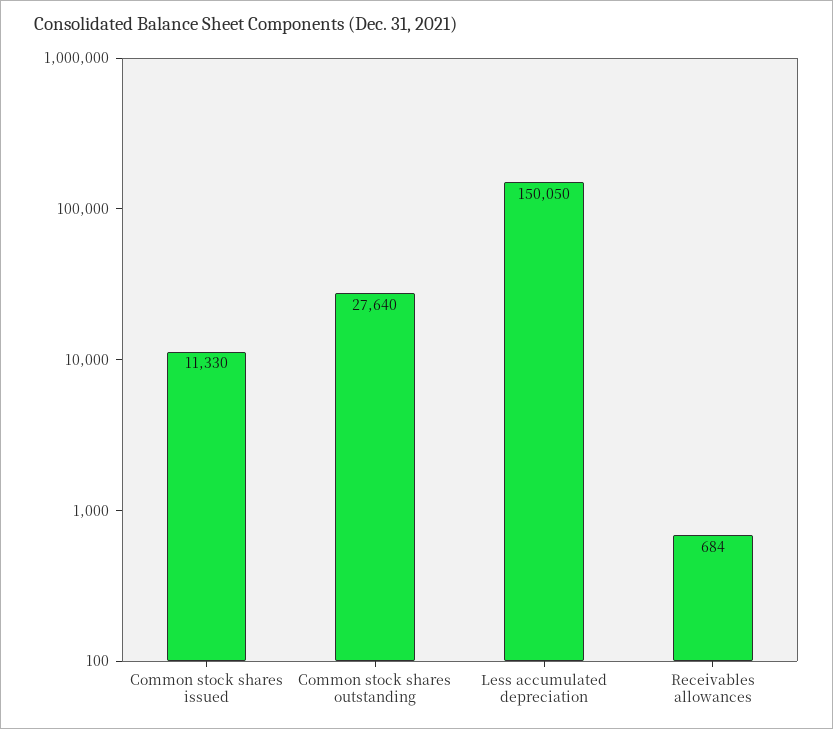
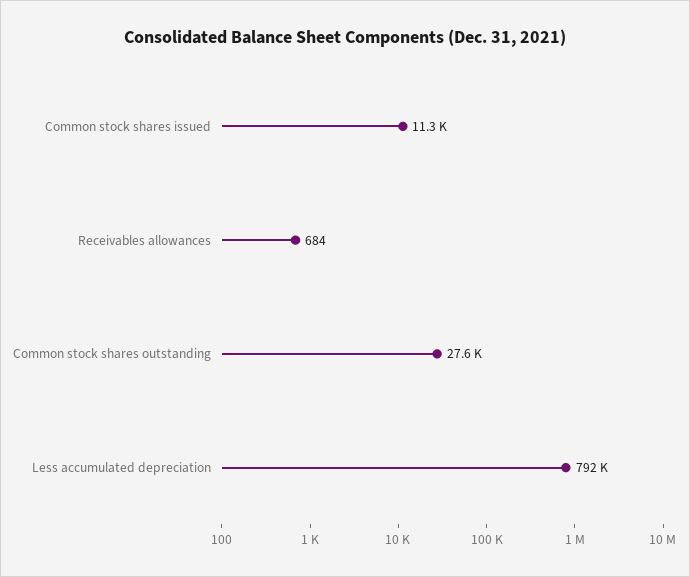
  {
    "Common stock shares issued": 11330,
    "Common stock shares outstanding": 27640,
-   "Less accumulated depreciation": 150050,
+   "Less accumulated depreciation": 792000,
    "Receivables allowances": 684
  }

